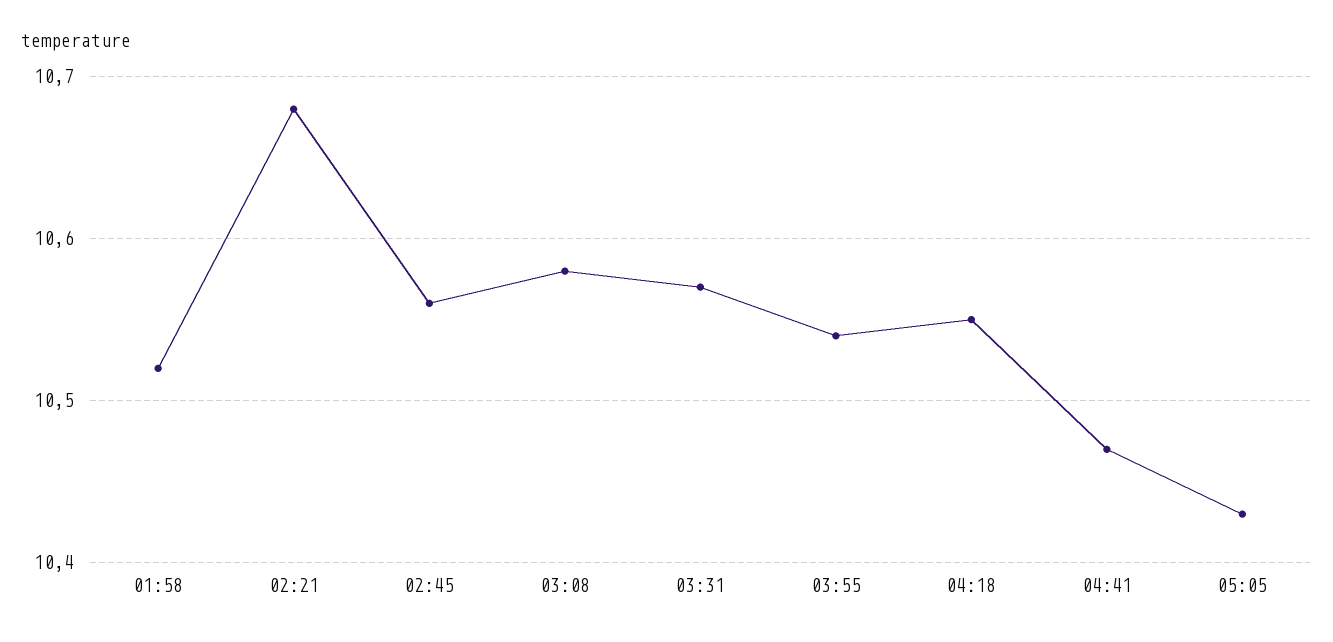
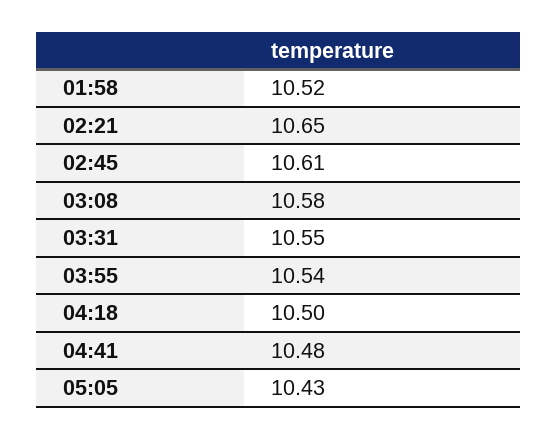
  {
    "01:58": 10.52,
-   "02:21": 10.68,
+   "02:21": 10.65,
-   "02:45": 10.56,
+   "02:45": 10.61,
    "03:08": 10.58,
-   "03:31": 10.57,
+   "03:31": 10.55,
    "03:55": 10.54,
-   "04:18": 10.55,
+   "04:18": 10.5,
-   "04:41": 10.47,
+   "04:41": 10.48,
    "05:05": 10.43
  }

